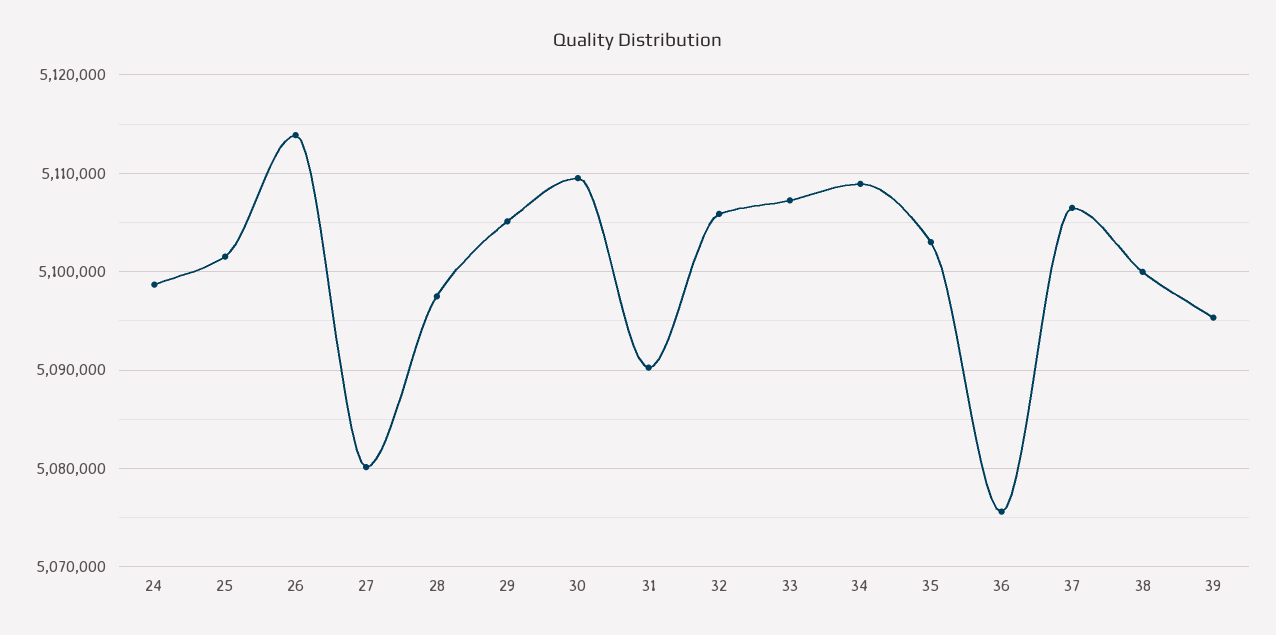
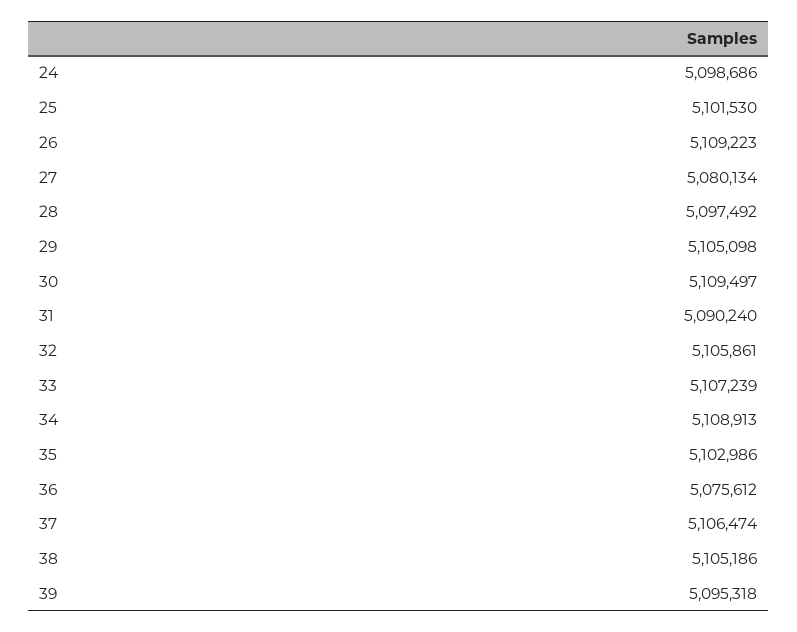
  {
    "24": 5098686,
    "25": 5101530,
-   "26": 5114000,
+   "26": 5109223,
    "27": 5080134,
    "28": 5097492,
    "29": 5105098,
    "30": 5109497,
    "31": 5090240,
    "32": 5105861,
    "33": 5107239,
    "34": 5108913,
    "35": 5102986,
    "36": 5075612,
    "37": 5106474,
-   "38": 5100000,
+   "38": 5105186,
    "39": 5095318
  }

